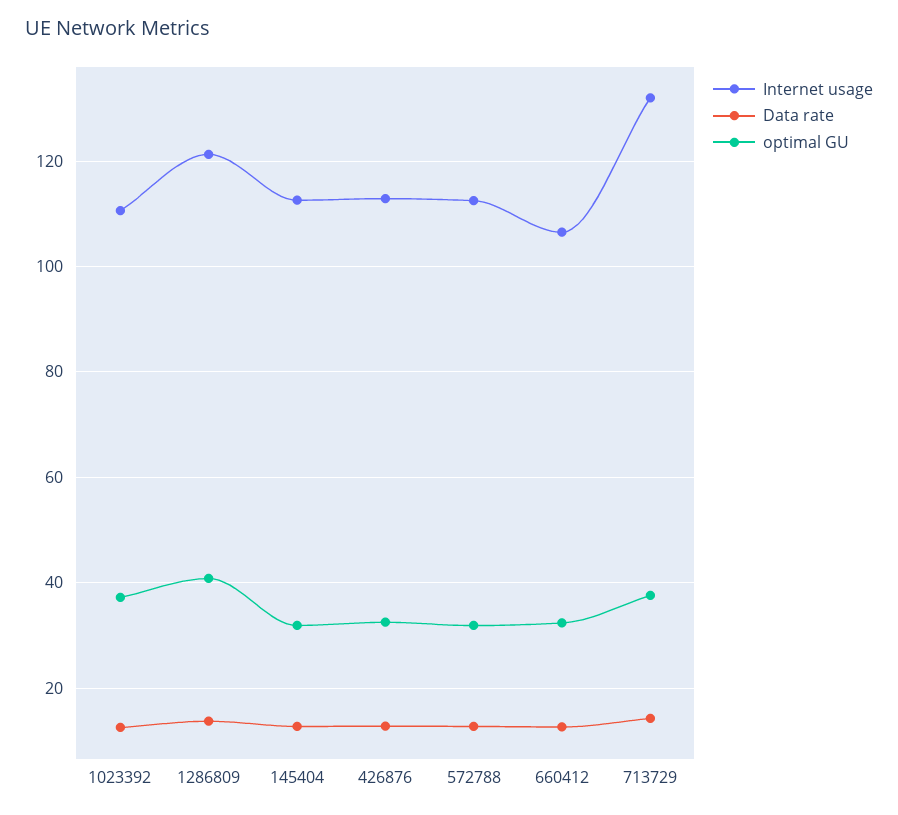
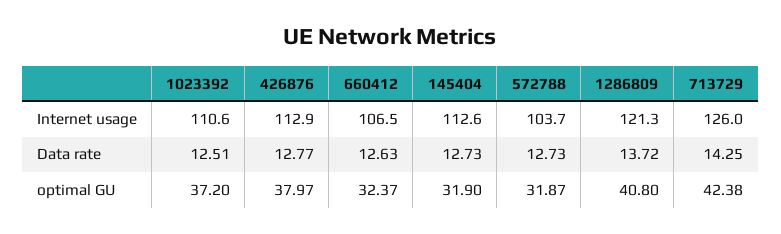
  {
    "Internet usage": {
      "1023392": 110.6,
      "1286809": 121.3,
      "145404": 112.6,
      "426876": 112.9,
-     "572788": 112,
+     "572788": 103.7,
      "660412": 106.5,
-     "713729": 132
+     "713729": 126
    },
    "Data rate": {
      "1023392": 12.51,
      "1286809": 13.72,
      "145404": 12.73,
      "426876": 12.77,
      "572788": 12.73,
      "660412": 12.63,
      "713729": 14.25
    },
    "optimal GU": {
      "1023392": 37.2,
      "1286809": 40.8,
      "145404": 31.9,
-     "426876": 32,
+     "426876": 37.97,
      "572788": 31.87,
      "660412": 32.37,
-     "713729": 38
+     "713729": 42.38
    }
  }

